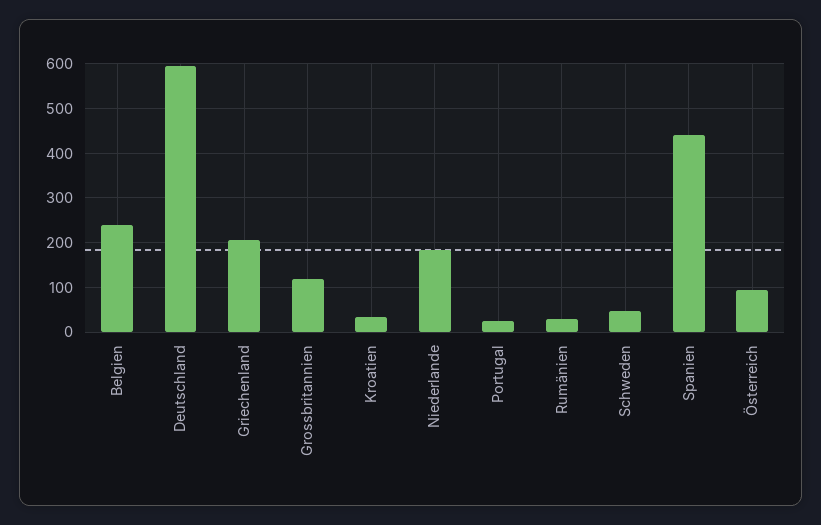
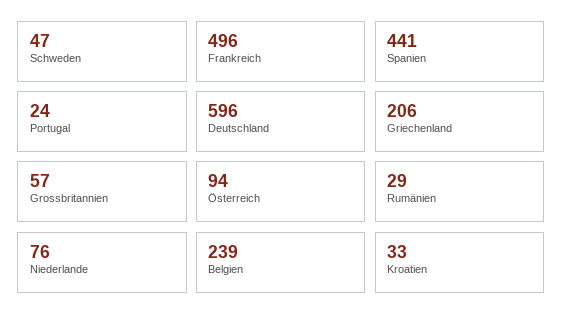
  {
    "Belgien": 239,
    "Deutschland": 596,
    "Griechenland": 206,
-   "Grossbritannien": 120,
+   "Grossbritannien": 57,
    "Kroatien": 33,
-   "Niederlande": 180,
+   "Niederlande": 76,
    "Portugal": 24,
    "Rumänien": 29,
    "Schweden": 47,
    "Spanien": 441,
-   "Österreich": 94
+   "Österreich": 94,
+   "Frankreich": 496
  }

